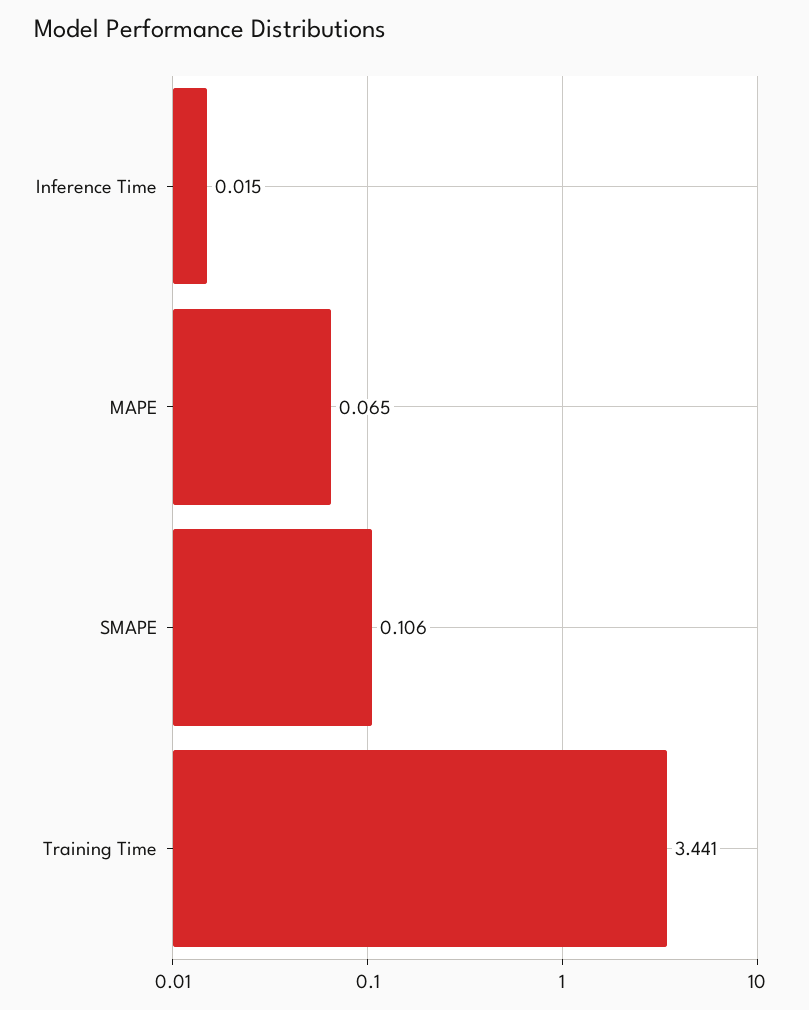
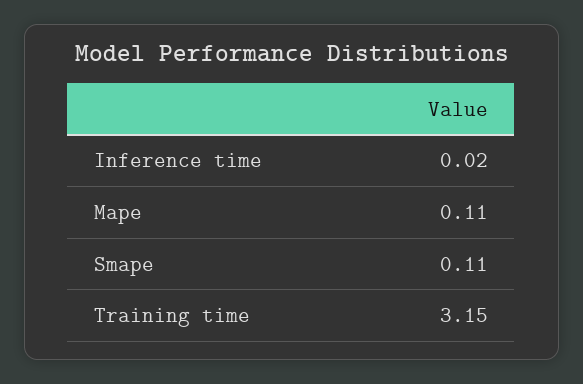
  {
    "Inference Time": 0.015,
-   "MAPE": 0.065,
+   "MAPE": 0.11,
    "SMAPE": 0.106,
-   "Training Time": 3.441
+   "Training Time": 3.15
  }

